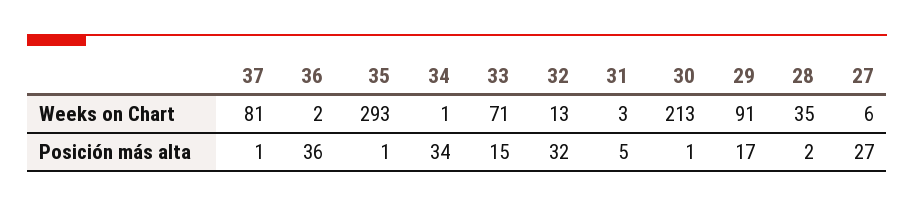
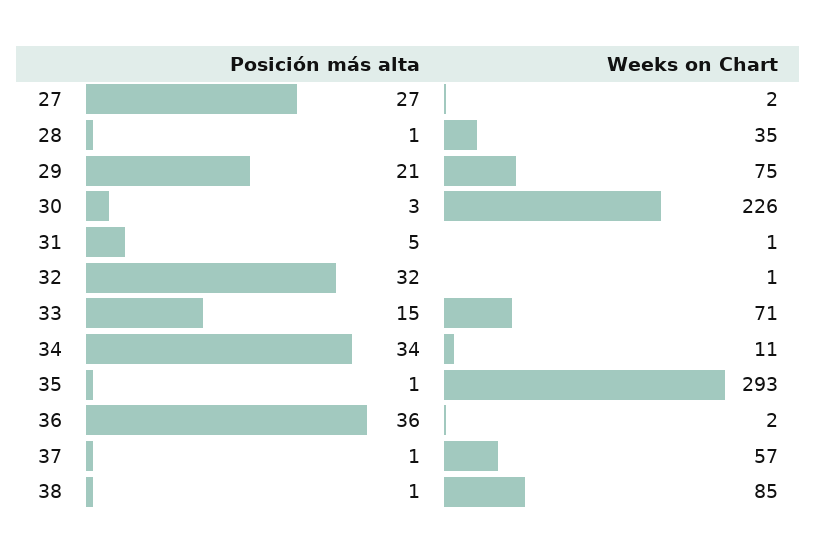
  {
    "37": {
-     "Weeks on Chart": 81,
+     "Weeks on Chart": 57,
      "Posición más alta": 1
    },
    "36": {
      "Weeks on Chart": 2,
      "Posición más alta": 36
    },
    "35": {
      "Weeks on Chart": 293,
      "Posición más alta": 1
    },
    "34": {
-     "Weeks on Chart": 1,
+     "Weeks on Chart": 11,
      "Posición más alta": 34
    },
    "33": {
      "Weeks on Chart": 71,
      "Posición más alta": 15
    },
    "32": {
-     "Weeks on Chart": 13,
+     "Weeks on Chart": 1,
      "Posición más alta": 32
    },
    "31": {
-     "Weeks on Chart": 3,
+     "Weeks on Chart": 1,
      "Posición más alta": 5
    },
    "30": {
-     "Weeks on Chart": 213,
+     "Weeks on Chart": 226,
-     "Posición más alta": 1
+     "Posición más alta": 3
    },
    "29": {
-     "Weeks on Chart": 91,
+     "Weeks on Chart": 75,
-     "Posición más alta": 17
+     "Posición más alta": 21
    },
    "28": {
      "Weeks on Chart": 35,
-     "Posición más alta": 2
+     "Posición más alta": 1
    },
    "27": {
-     "Weeks on Chart": 6,
+     "Weeks on Chart": 2,
      "Posición más alta": 27
-   }
+   },
+   "38": {
+     "Posición más alta": 1,
+     "Weeks on Chart": 85
+   }
  }

